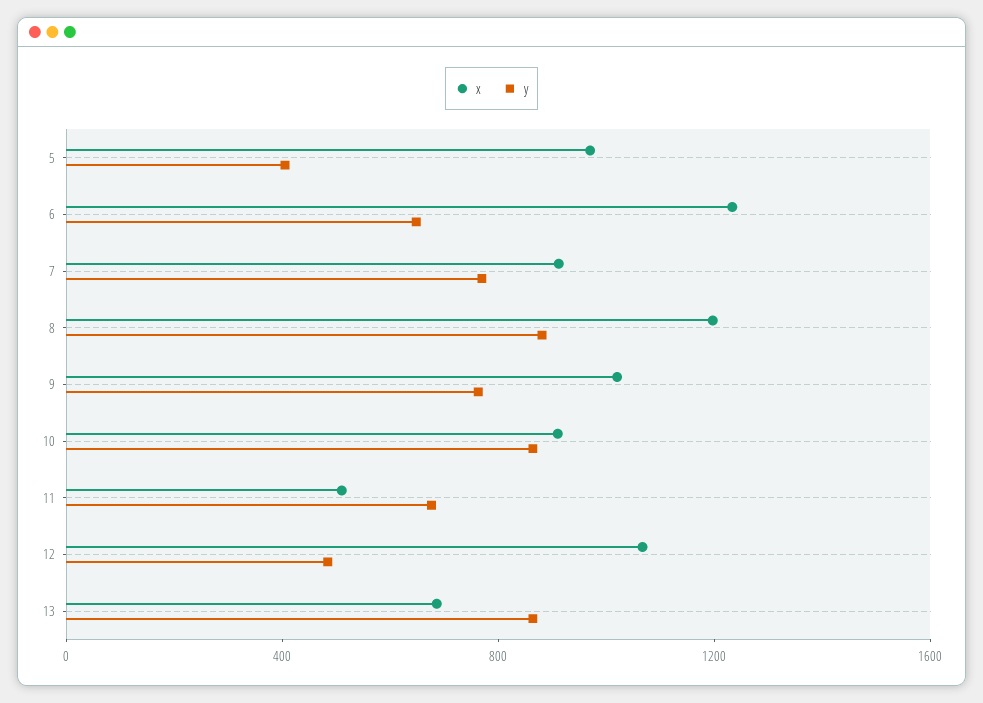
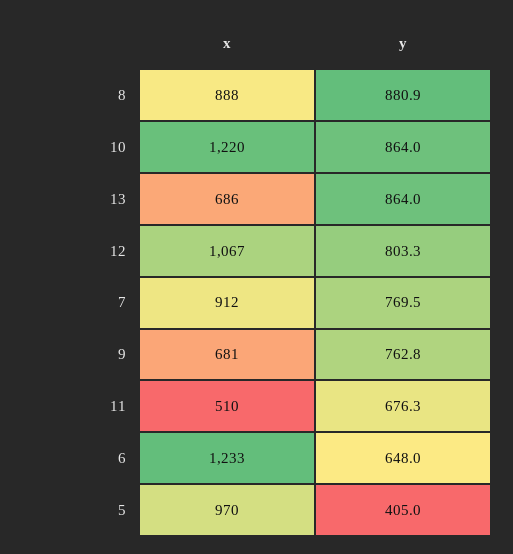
  {
    "x": {
      "5": 970,
      "6": 1233,
      "7": 912,
-     "8": 1200,
+     "8": 888,
-     "9": 1000,
+     "9": 681,
-     "10": 900,
+     "10": 1220,
      "11": 510,
      "12": 1067,
      "13": 686
    },
    "y": {
      "5": 405,
      "6": 648,
      "7": 769.5,
      "8": 880.9,
      "9": 762.8,
      "10": 864,
      "11": 676.3,
-     "12": 500,
+     "12": 803.3,
      "13": 864
    }
  }

